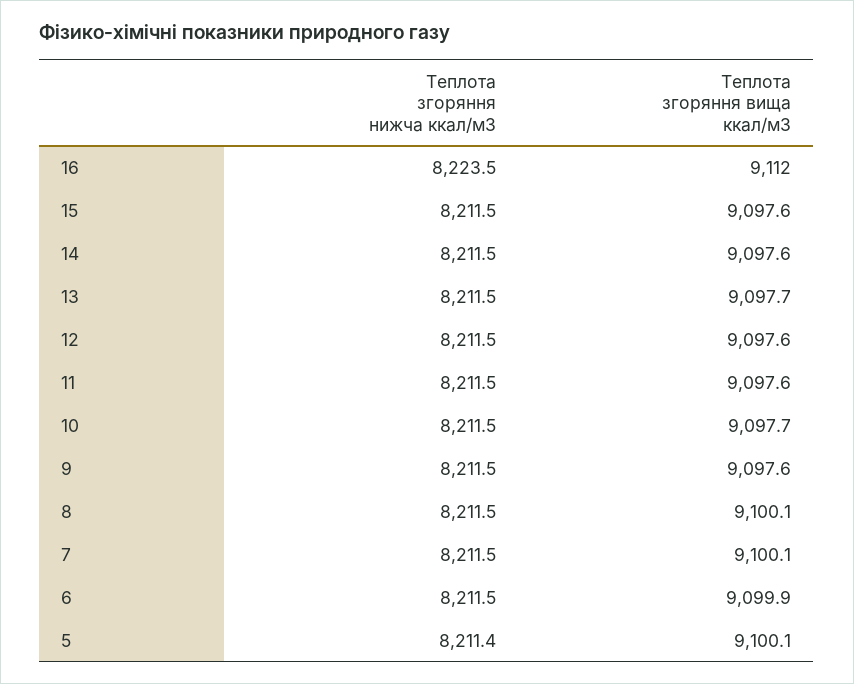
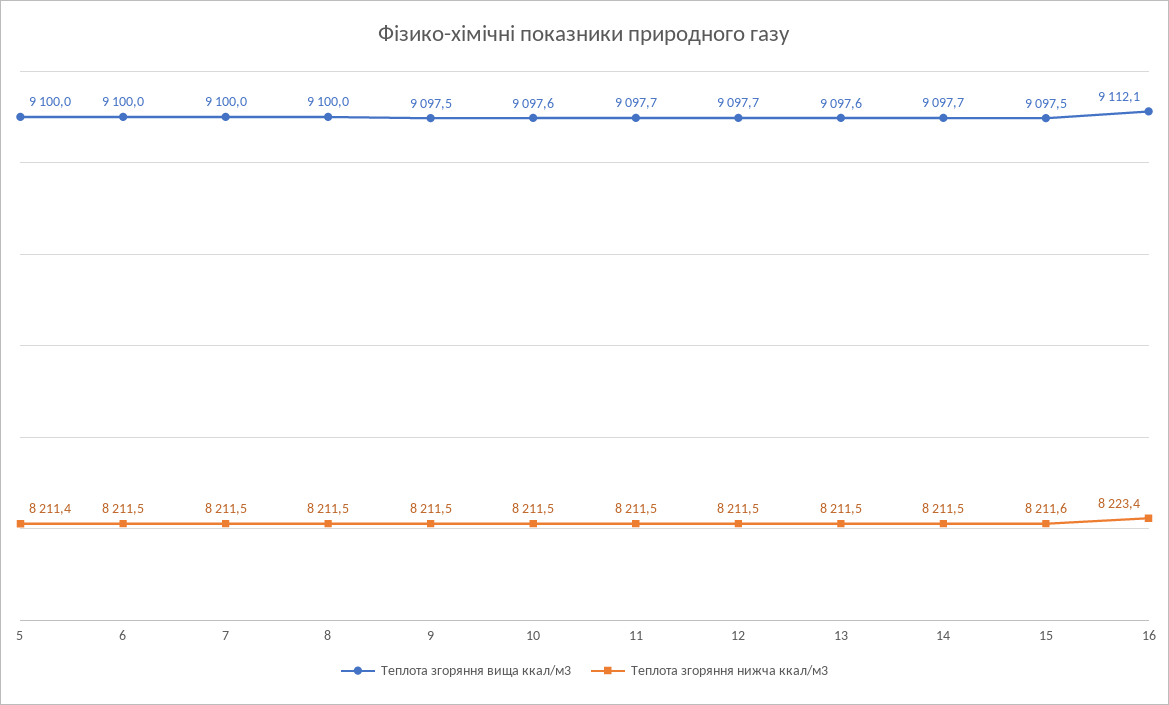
  {
    "Теплота згоряння нижча ккал/м3": {
-     "16": 8223.5,
+     "16": 8223.4,
-     "15": 8211.5,
+     "15": 8211.6,
      "14": 8211.5,
      "13": 8211.5,
      "12": 8211.5,
      "11": 8211.5,
      "10": 8211.5,
      "9": 8211.5,
      "8": 8211.5,
      "7": 8211.5,
      "6": 8211.5,
      "5": 8211.4
    },
    "Теплота згоряння вища ккал/м3": {
-     "16": 9112,
+     "16": 9112.1,
-     "15": 9097.6,
+     "15": 9097.5,
-     "14": 9097.6,
+     "14": 9097.7,
-     "13": 9097.7,
+     "13": 9097.6,
-     "12": 9097.6,
+     "12": 9097.7,
-     "11": 9097.6,
+     "11": 9097.7,
-     "10": 9097.7,
+     "10": 9097.6,
-     "9": 9097.6,
+     "9": 9097.5,
-     "8": 9100.1,
+     "8": 9100,
-     "7": 9100.1,
+     "7": 9100,
-     "6": 9099.9,
+     "6": 9100,
-     "5": 9100.1
+     "5": 9100
    }
  }

